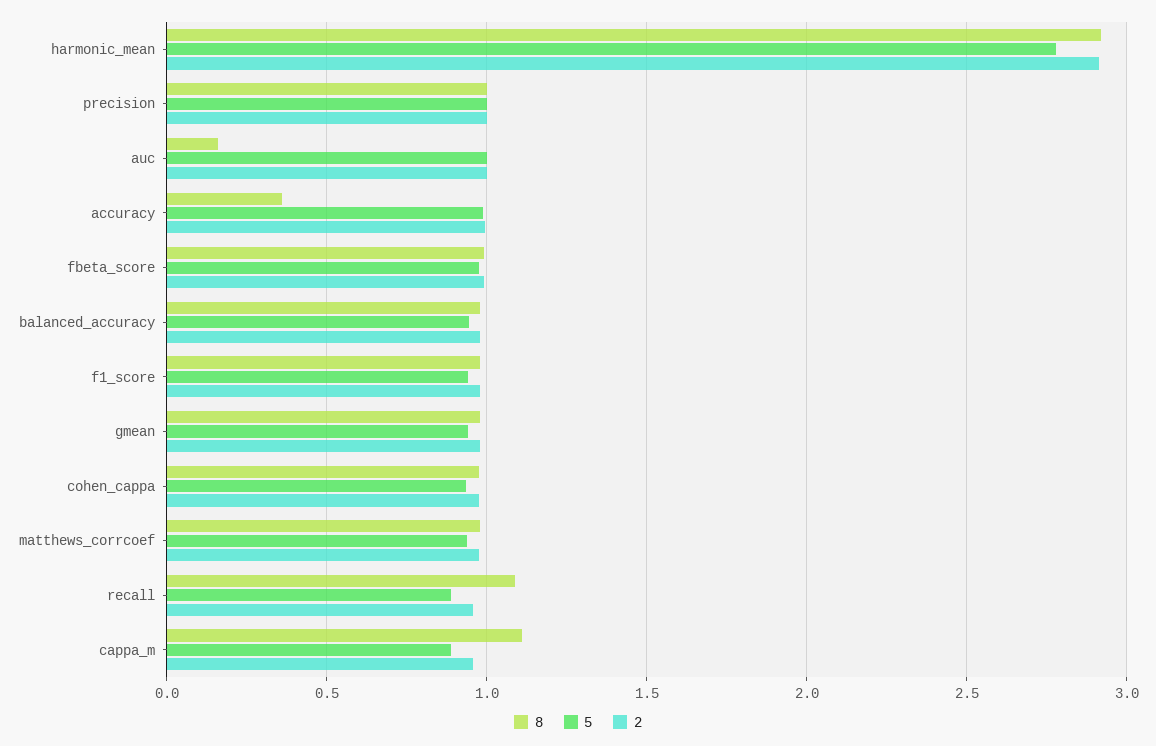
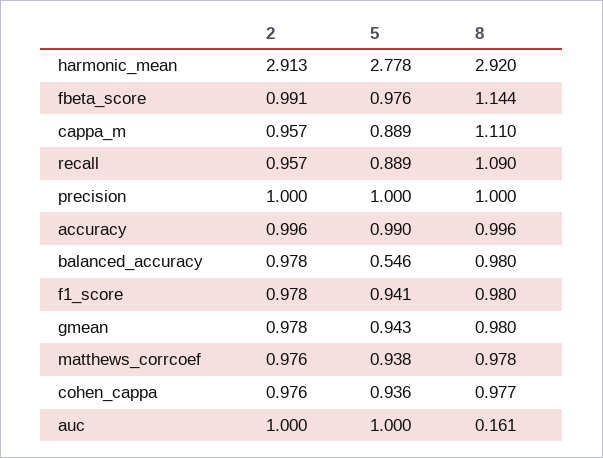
  {
    "8": {
      "harmonic_mean": 2.92,
      "precision": 1,
      "auc": 0.161,
-     "accuracy": 0.35,
+     "accuracy": 0.996,
-     "fbeta_score": 1,
+     "fbeta_score": 1.144,
      "balanced_accuracy": 0.98,
      "f1_score": 0.98,
      "gmean": 0.98,
      "cohen_cappa": 0.977,
      "matthews_corrcoef": 0.978,
      "recall": 1.09,
      "cappa_m": 1.11
    },
    "5": {
      "harmonic_mean": 2.778,
      "precision": 1,
      "auc": 1,
      "accuracy": 0.99,
      "fbeta_score": 0.976,
-     "balanced_accuracy": 0.95,
+     "balanced_accuracy": 0.546,
      "f1_score": 0.941,
      "gmean": 0.943,
      "cohen_cappa": 0.936,
      "matthews_corrcoef": 0.938,
      "recall": 0.889,
      "cappa_m": 0.889
    },
    "2": {
      "harmonic_mean": 2.913,
      "precision": 1,
      "auc": 1,
      "accuracy": 0.996,
      "fbeta_score": 0.991,
      "balanced_accuracy": 0.978,
      "f1_score": 0.978,
      "gmean": 0.978,
      "cohen_cappa": 0.976,
      "matthews_corrcoef": 0.976,
      "recall": 0.957,
      "cappa_m": 0.957
    }
  }

